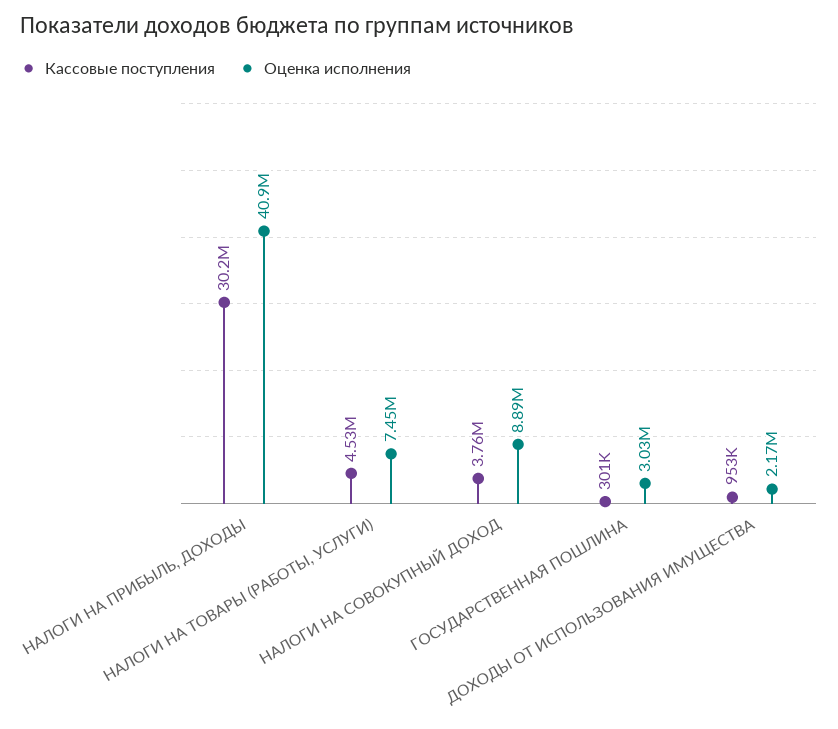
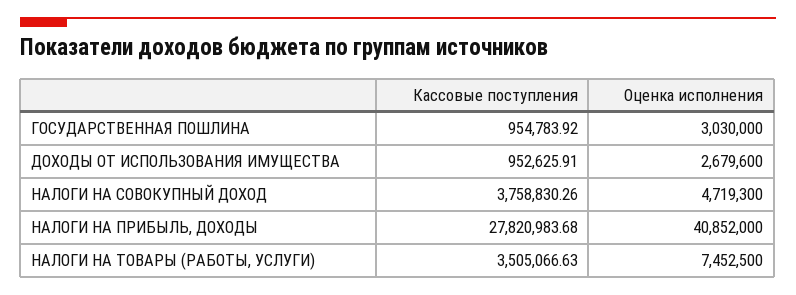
  {
    "Кассовые поступления": {
-     "НАЛОГИ НА ПРИБЫЛЬ, ДОХОДЫ": 30200000,
+     "НАЛОГИ НА ПРИБЫЛЬ, ДОХОДЫ": 27820983.68,
-     "НАЛОГИ НА ТОВАРЫ (РАБОТЫ, УСЛУГИ)": 4530000,
+     "НАЛОГИ НА ТОВАРЫ (РАБОТЫ, УСЛУГИ)": 3505066.63,
      "НАЛОГИ НА СОВОКУПНЫЙ ДОХОД": 3758830.26,
-     "ГОСУДАРСТВЕННАЯ ПОШЛИНА": 301000,
+     "ГОСУДАРСТВЕННАЯ ПОШЛИНА": 954783.92,
      "ДОХОДЫ ОТ ИСПОЛЬЗОВАНИЯ ИМУЩЕСТВА": 952625.91
    },
    "Оценка исполнения": {
      "НАЛОГИ НА ПРИБЫЛЬ, ДОХОДЫ": 40852000,
      "НАЛОГИ НА ТОВАРЫ (РАБОТЫ, УСЛУГИ)": 7452500,
-     "НАЛОГИ НА СОВОКУПНЫЙ ДОХОД": 8890000,
+     "НАЛОГИ НА СОВОКУПНЫЙ ДОХОД": 4719300,
      "ГОСУДАРСТВЕННАЯ ПОШЛИНА": 3030000,
-     "ДОХОДЫ ОТ ИСПОЛЬЗОВАНИЯ ИМУЩЕСТВА": 2170000
+     "ДОХОДЫ ОТ ИСПОЛЬЗОВАНИЯ ИМУЩЕСТВА": 2679600
    }
  }

